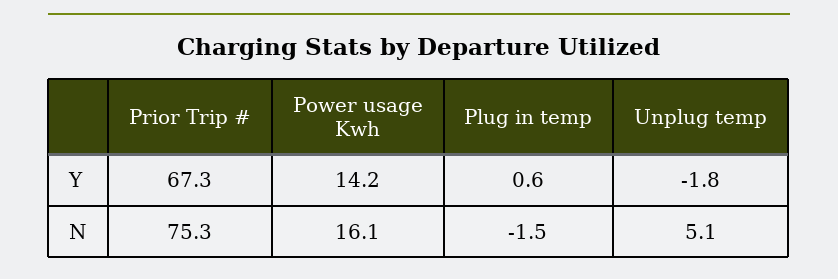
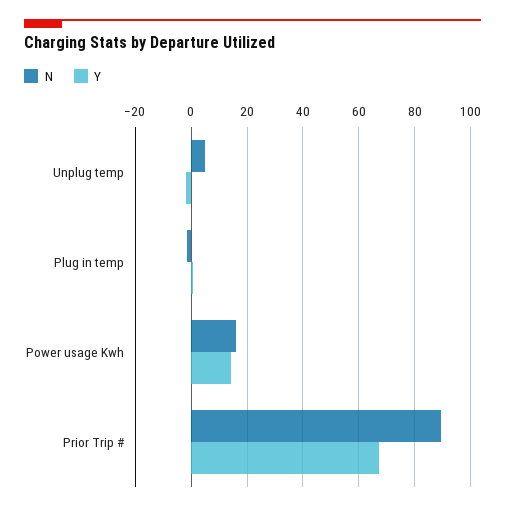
  {
    "Y": {
      "Prior Trip #": 67.3,
      "Power usage Kwh": 14.2,
      "Plug in temp": 0.6,
      "Unplug temp": -1.8
    },
    "N": {
-     "Prior Trip #": 75.3,
+     "Prior Trip #": 90,
      "Power usage Kwh": 16.1,
      "Plug in temp": -1.5,
      "Unplug temp": 5.1
    }
  }

